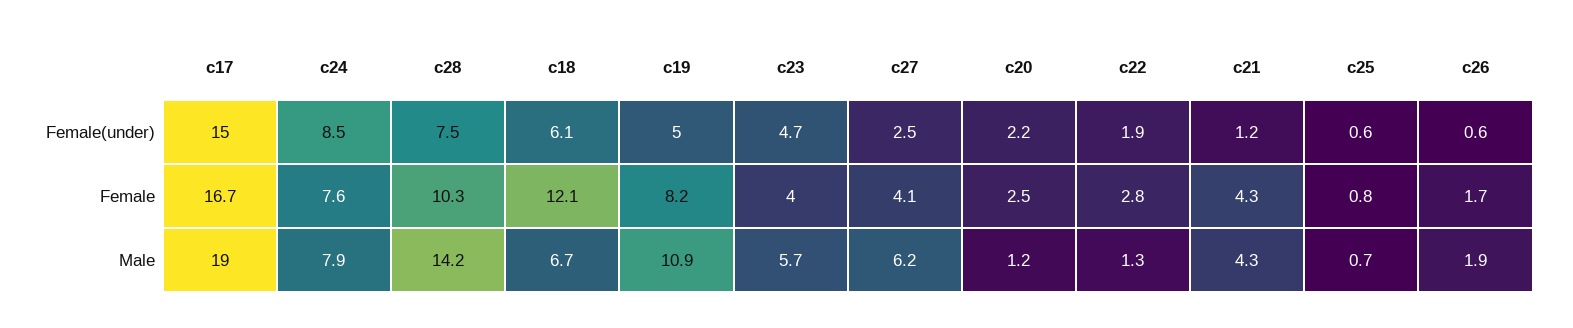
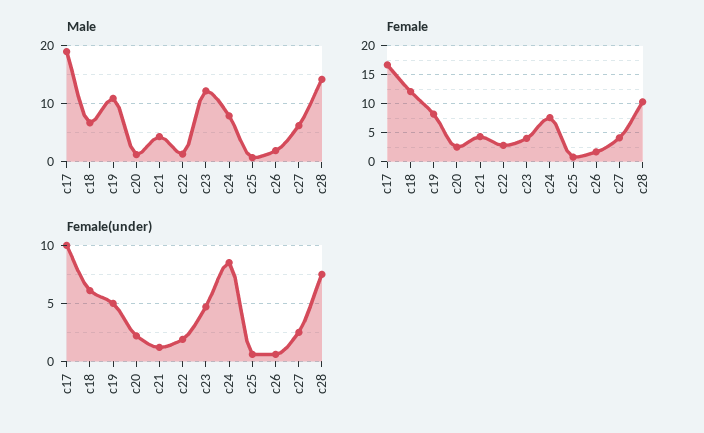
  {
    "Female(under)": {
-     "c17": 15,
+     "c17": 10,
      "c24": 8.5,
      "c28": 7.5,
      "c18": 6.1,
      "c19": 5,
      "c23": 4.7,
      "c27": 2.5,
      "c20": 2.2,
      "c22": 1.9,
      "c21": 1.2,
      "c25": 0.6,
      "c26": 0.6
    },
    "Female": {
      "c17": 16.7,
      "c24": 7.6,
      "c28": 10.3,
      "c18": 12.1,
      "c19": 8.2,
      "c23": 4,
      "c27": 4.1,
      "c20": 2.5,
      "c22": 2.8,
      "c21": 4.3,
      "c25": 0.8,
      "c26": 1.7
    },
    "Male": {
      "c17": 19,
      "c24": 7.9,
      "c28": 14.2,
      "c18": 6.7,
      "c19": 10.9,
-     "c23": 5.7,
+     "c23": 12,
      "c27": 6.2,
      "c20": 1.2,
      "c22": 1.3,
      "c21": 4.3,
      "c25": 0.7,
      "c26": 1.9
    }
  }

